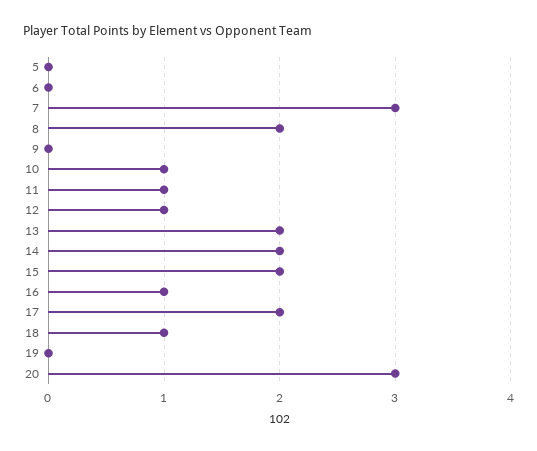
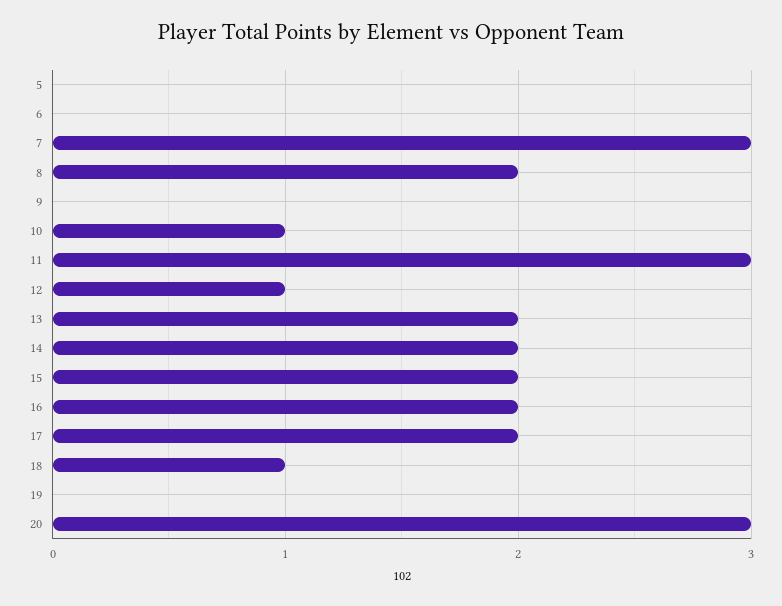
  {
    "5": 0,
    "6": 0,
    "7": 3,
    "8": 2,
    "9": 0,
    "10": 1,
-   "11": 1,
+   "11": 3,
    "12": 1,
    "13": 2,
    "14": 2,
    "15": 2,
-   "16": 1,
+   "16": 2,
    "17": 2,
    "18": 1,
    "19": 0,
    "20": 3
  }

